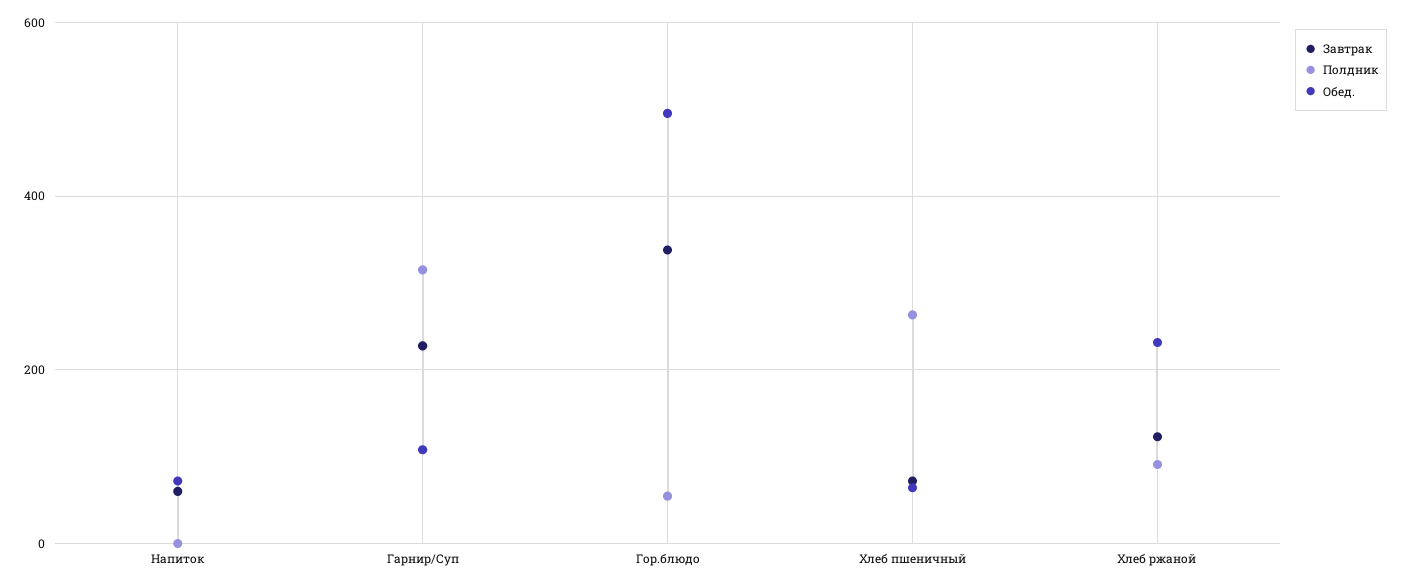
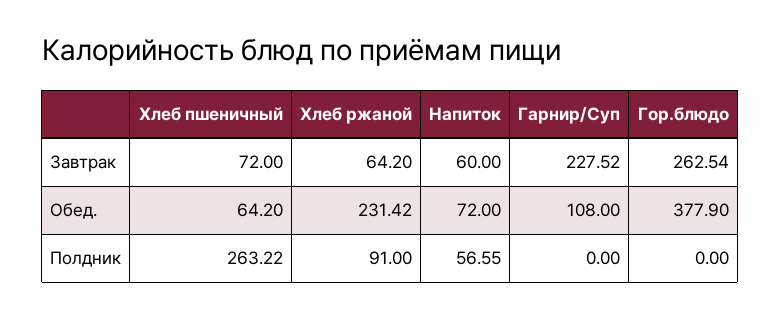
  {
    "Завтрак": {
      "Напиток": 60,
      "Гарнир/Суп": 227.52,
-     "Гор.блюдо": 340,
+     "Гор.блюдо": 262.54,
      "Хлеб пшеничный": 72,
-     "Хлеб ржаной": 120
+     "Хлеб ржаной": 64.2
    },
    "Полдник": {
-     "Напиток": 0,
+     "Напиток": 56.55,
-     "Гарнир/Суп": 320,
+     "Гарнир/Суп": 0,
-     "Гор.блюдо": 60,
+     "Гор.блюдо": 0,
      "Хлеб пшеничный": 263.22,
      "Хлеб ржаной": 91
    },
    "Обед.": {
      "Напиток": 72,
      "Гарнир/Суп": 108,
-     "Гор.блюдо": 500,
+     "Гор.блюдо": 377.9,
      "Хлеб пшеничный": 64.2,
      "Хлеб ржаной": 231.42
    }
  }

